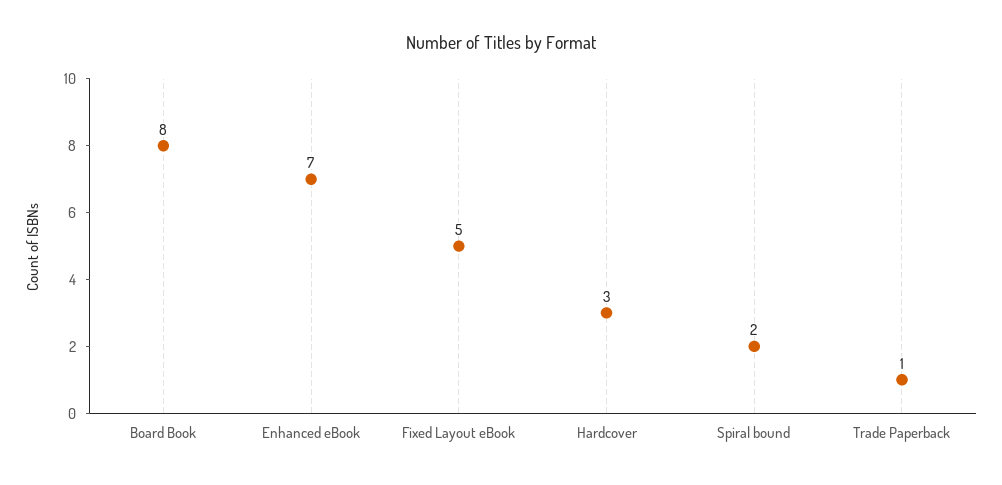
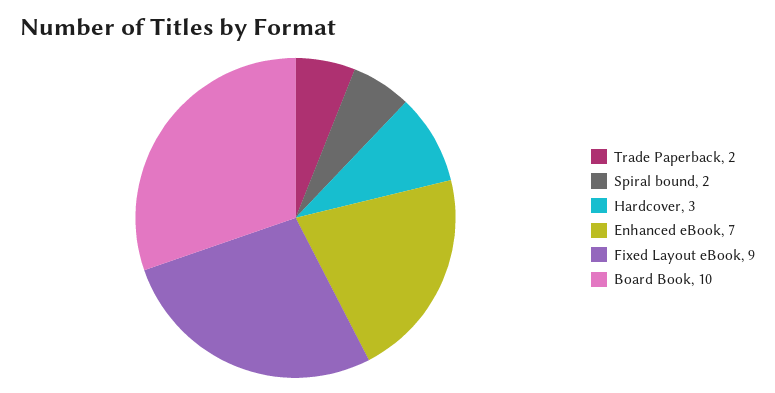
  {
-   "Board Book": 8,
+   "Board Book": 10,
    "Enhanced eBook": 7,
-   "Fixed Layout eBook": 5,
+   "Fixed Layout eBook": 9,
    "Hardcover": 3,
    "Spiral bound": 2,
-   "Trade Paperback": 1
+   "Trade Paperback": 2
  }

